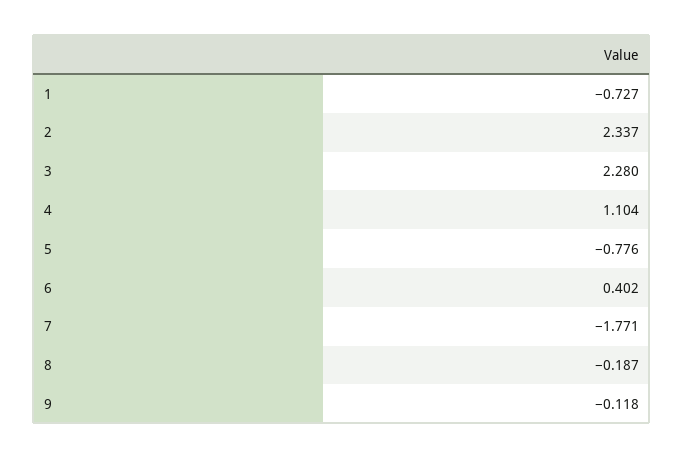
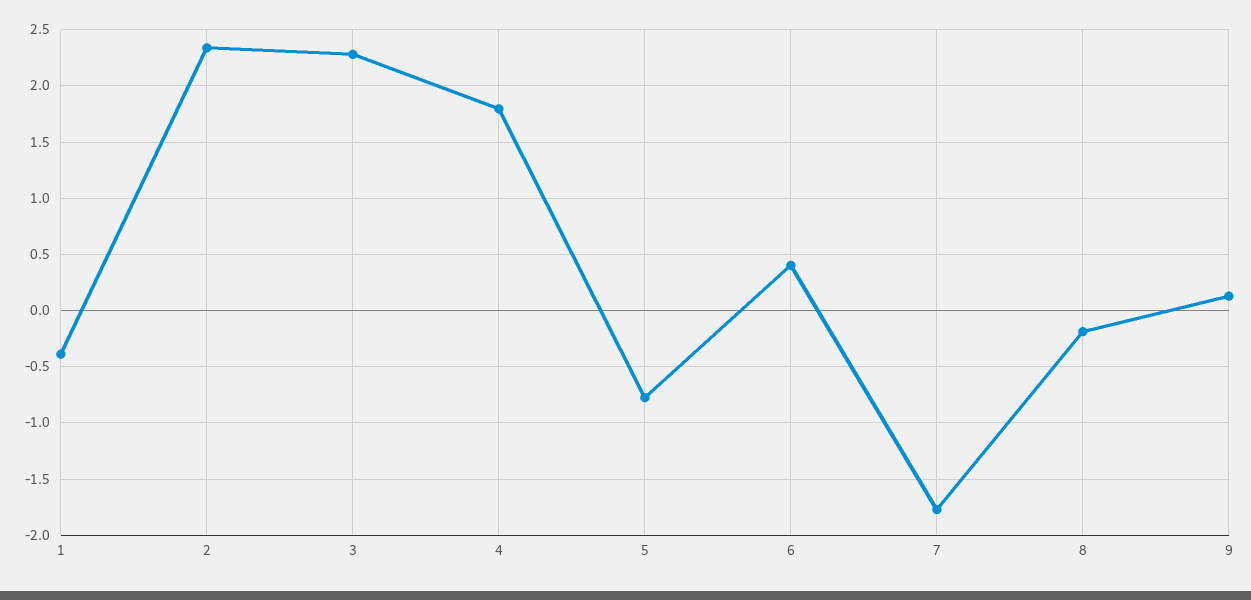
  {
-   "1": -0.727,
+   "1": -0.4,
    "2": 2.337,
    "3": 2.28,
-   "4": 1.104,
+   "4": 1.8,
    "5": -0.776,
    "6": 0.402,
    "7": -1.771,
    "8": -0.187,
-   "9": -0.118
+   "9": 0.1
  }

